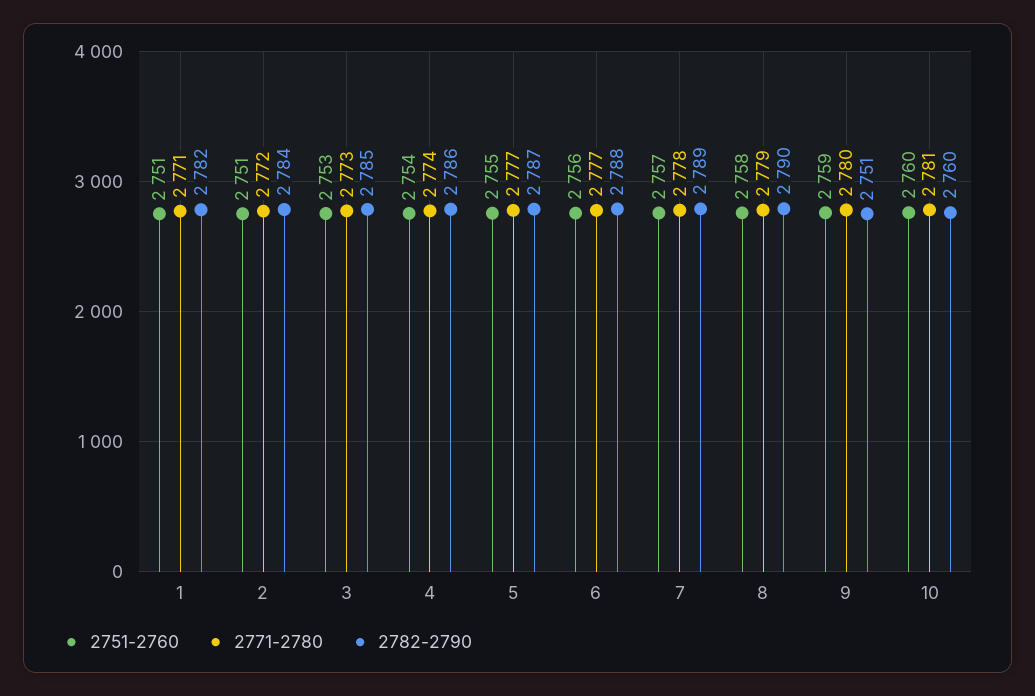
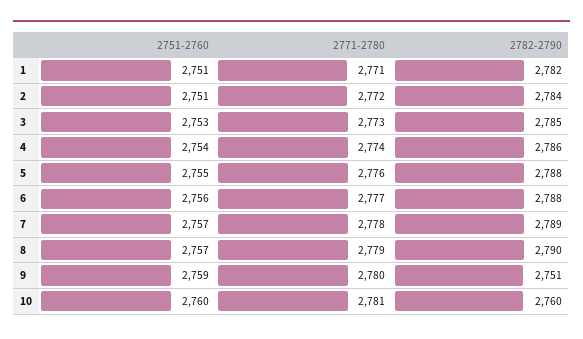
  {
    "2751-2760": {
      "1": 2751,
      "2": 2751,
      "3": 2753,
      "4": 2754,
      "5": 2755,
      "6": 2756,
      "7": 2757,
-     "8": 2758,
+     "8": 2757,
      "9": 2759,
      "10": 2760
    },
    "2771-2780": {
      "1": 2771,
      "2": 2772,
      "3": 2773,
      "4": 2774,
-     "5": 2777,
+     "5": 2776,
      "6": 2777,
      "7": 2778,
      "8": 2779,
      "9": 2780,
      "10": 2781
    },
    "2782-2790": {
      "1": 2782,
      "2": 2784,
      "3": 2785,
      "4": 2786,
-     "5": 2787,
+     "5": 2788,
      "6": 2788,
      "7": 2789,
      "8": 2790,
      "9": 2751,
      "10": 2760
    }
  }

